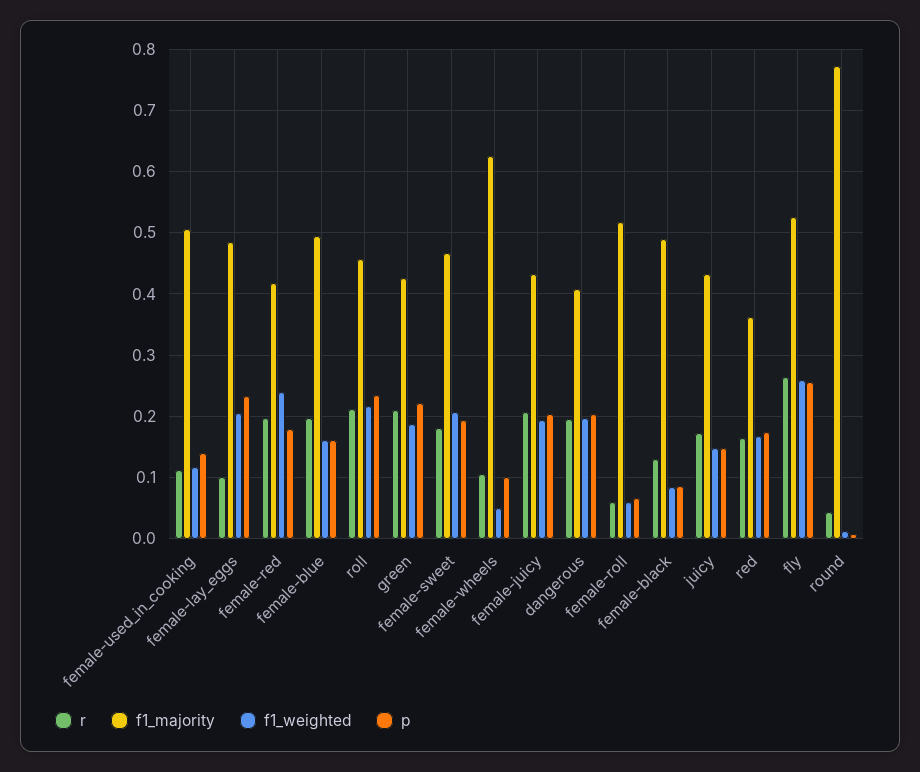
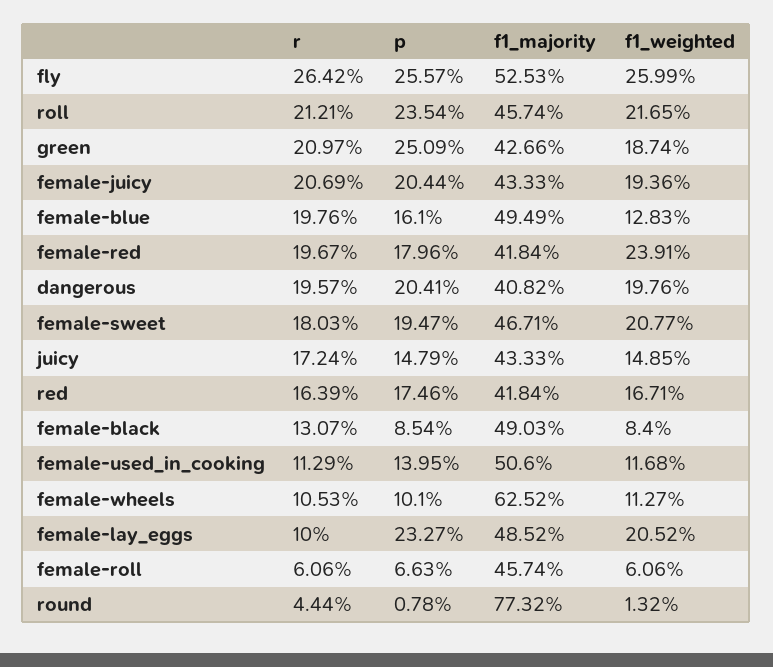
  {
    "r": {
      "female-used_in_cooking": 0.1129,
      "female-lay_eggs": 0.1,
      "female-red": 0.1967,
      "female-blue": 0.1976,
      "roll": 0.2121,
      "green": 0.2097,
      "female-sweet": 0.1803,
      "female-wheels": 0.1053,
      "female-juicy": 0.2069,
      "dangerous": 0.1957,
      "female-roll": 0.0606,
      "female-black": 0.1307,
      "juicy": 0.1724,
      "red": 0.1639,
      "fly": 0.2642,
      "round": 0.0444
    },
    "f1_majority": {
      "female-used_in_cooking": 0.506,
      "female-lay_eggs": 0.4852,
      "female-red": 0.4184,
      "female-blue": 0.4949,
      "roll": 0.4574,
      "green": 0.4266,
      "female-sweet": 0.4671,
      "female-wheels": 0.6252,
      "female-juicy": 0.4333,
      "dangerous": 0.4082,
-     "female-roll": 0.52,
+     "female-roll": 0.4574,
      "female-black": 0.4903,
      "juicy": 0.4333,
-     "red": 0.36,
+     "red": 0.4184,
      "fly": 0.5253,
      "round": 0.7732
    },
    "f1_weighted": {
      "female-used_in_cooking": 0.1168,
      "female-lay_eggs": 0.2052,
      "female-red": 0.2391,
-     "female-blue": 0.16,
+     "female-blue": 0.1283,
      "roll": 0.2165,
      "green": 0.1874,
      "female-sweet": 0.2077,
-     "female-wheels": 0.05,
+     "female-wheels": 0.1127,
      "female-juicy": 0.1936,
      "dangerous": 0.1976,
      "female-roll": 0.0606,
      "female-black": 0.084,
      "juicy": 0.1485,
      "red": 0.1671,
      "fly": 0.2599,
      "round": 0.0132
    },
    "p": {
      "female-used_in_cooking": 0.1395,
      "female-lay_eggs": 0.2327,
      "female-red": 0.1796,
      "female-blue": 0.161,
      "roll": 0.2354,
-     "green": 0.22,
+     "green": 0.2509,
      "female-sweet": 0.1947,
      "female-wheels": 0.101,
      "female-juicy": 0.2044,
      "dangerous": 0.2041,
      "female-roll": 0.0663,
      "female-black": 0.0854,
      "juicy": 0.1479,
      "red": 0.1746,
      "fly": 0.2557,
      "round": 0.0078
    }
  }

